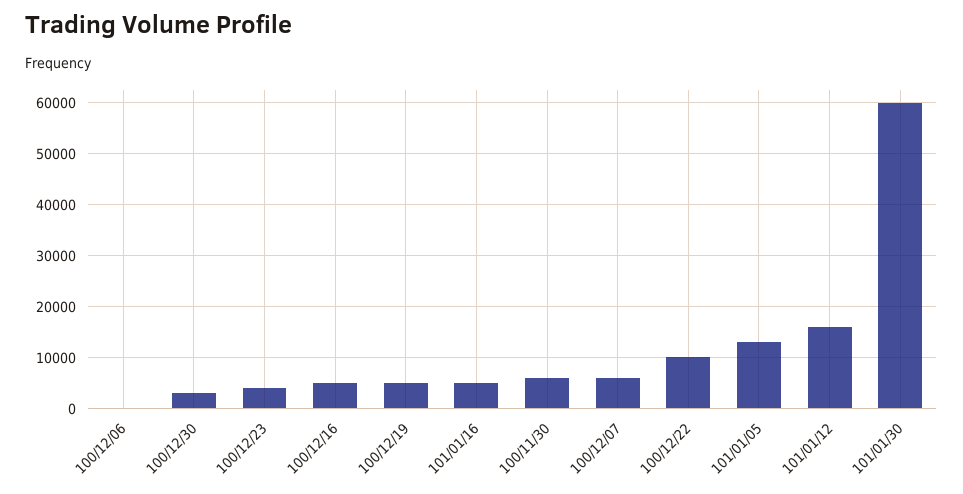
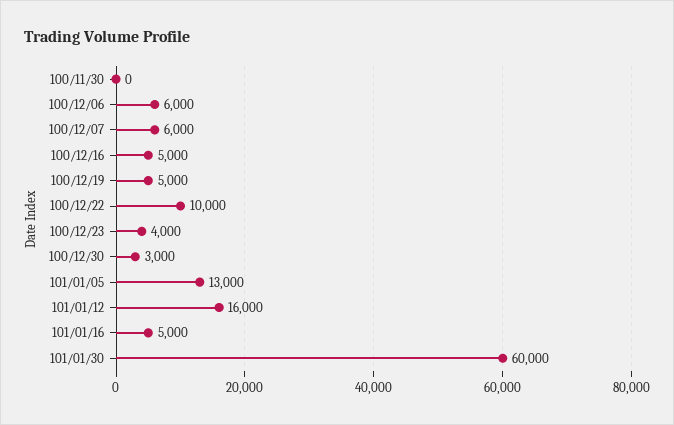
  {
-   "100/12/06": 0,
+   "100/12/06": 6000,
    "100/12/30": 3000,
    "100/12/23": 4000,
    "100/12/16": 5000,
    "100/12/19": 5000,
    "101/01/16": 5000,
-   "100/11/30": 6000,
+   "100/11/30": 0,
    "100/12/07": 6000,
    "100/12/22": 10000,
    "101/01/05": 13000,
    "101/01/12": 16000,
    "101/01/30": 60000
  }

